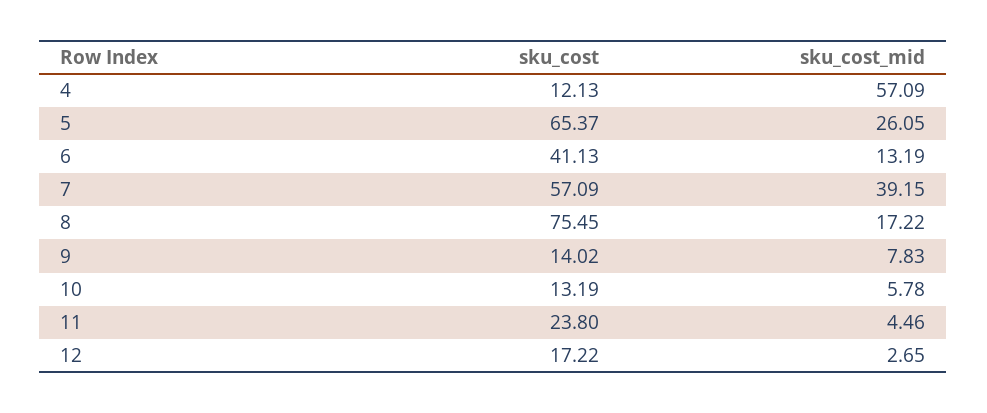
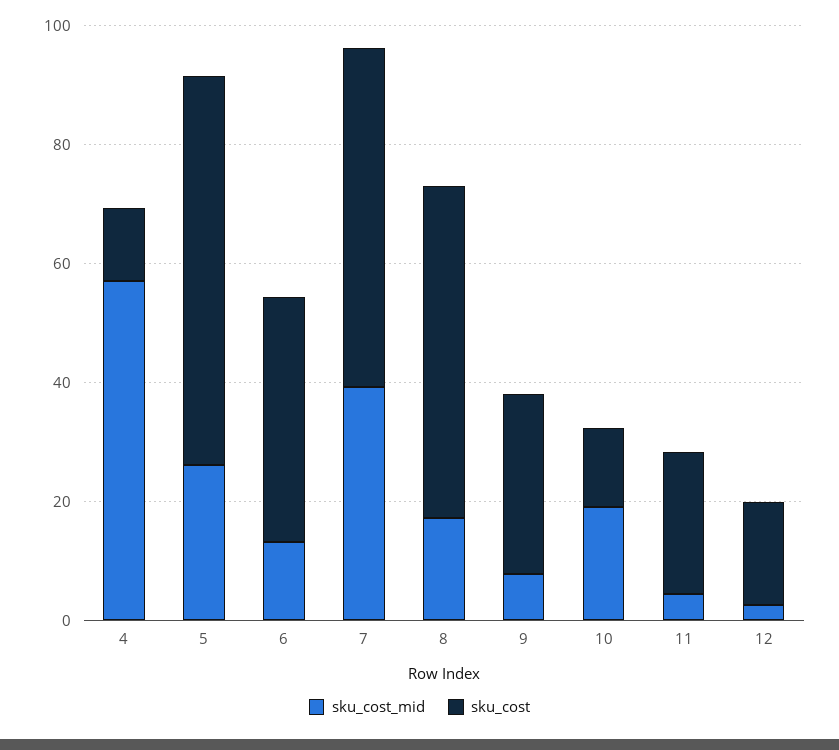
  {
    "sku_cost": {
      "4": 12.13,
      "5": 65.37,
      "6": 41.13,
      "7": 57.09,
-     "8": 75.45,
+     "8": 55,
-     "9": 14.02,
+     "9": 30,
      "10": 13.19,
      "11": 23.8,
      "12": 17.22
    },
    "sku_cost_mid": {
      "4": 57.09,
      "5": 26.05,
      "6": 13.19,
      "7": 39.15,
      "8": 17.22,
      "9": 7.83,
-     "10": 5.78,
+     "10": 20,
      "11": 4.46,
      "12": 2.65
    }
  }

